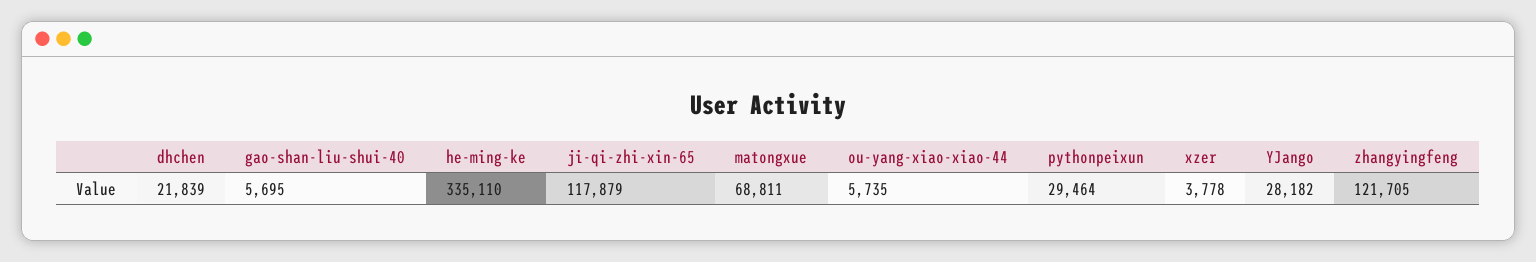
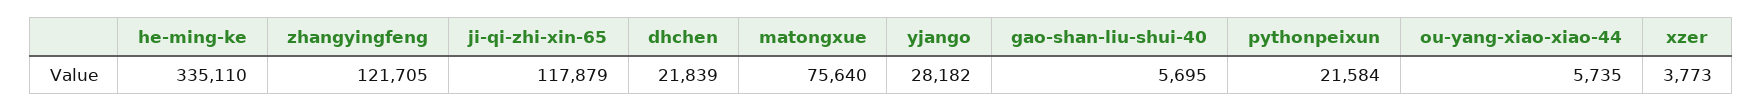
  {
    "dhchen": 21839,
    "gao-shan-liu-shui-40": 5695,
    "he-ming-ke": 335110,
    "ji-qi-zhi-xin-65": 117879,
-   "matongxue": 68811,
+   "matongxue": 75640,
    "ou-yang-xiao-xiao-44": 5735,
-   "pythonpeixun": 29464,
+   "pythonpeixun": 21584,
-   "xzer": 3778,
+   "xzer": 3773,
    "YJango": 28182,
    "zhangyingfeng": 121705
  }

